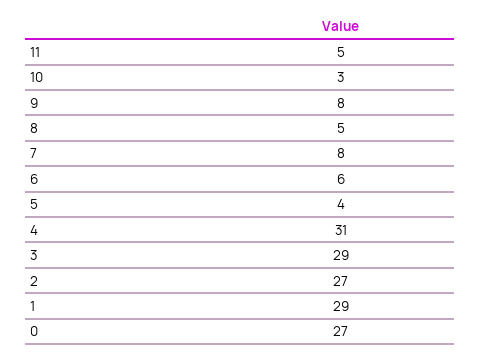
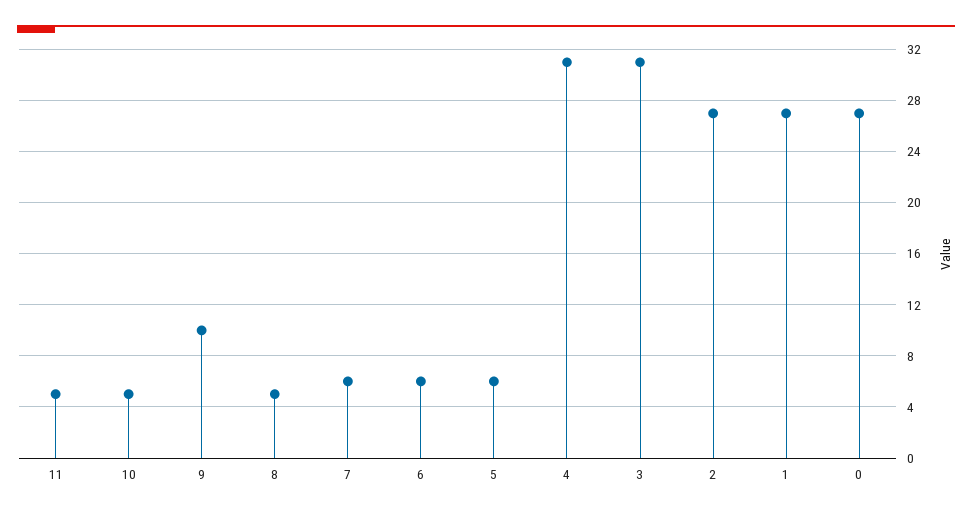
  {
    "11": 5,
-   "10": 3,
+   "10": 5,
-   "9": 8,
+   "9": 10,
    "8": 5,
-   "7": 8,
+   "7": 6,
    "6": 6,
-   "5": 4,
+   "5": 6,
    "4": 31,
-   "3": 29,
+   "3": 31,
    "2": 27,
-   "1": 29,
+   "1": 27,
    "0": 27
  }

